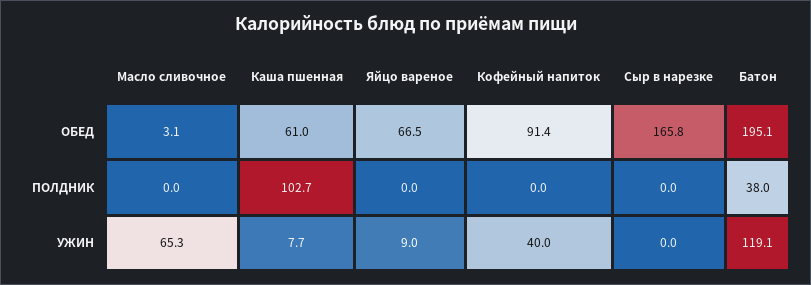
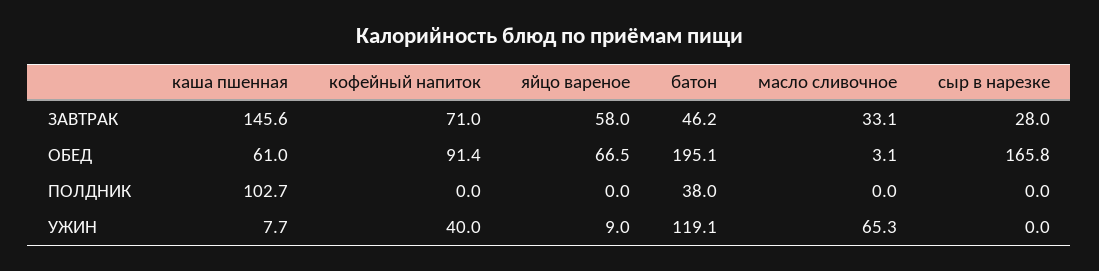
  {
    "Масло сливочное": {
      "ОБЕД": 3.1,
      "ПОЛДНИК": 0,
-     "УЖИН": 65.3
+     "УЖИН": 65.3,
+     "ЗАВТРАК": 33.1
    },
    "Каша пшенная": {
      "ОБЕД": 61,
      "ПОЛДНИК": 102.7,
-     "УЖИН": 7.7
+     "УЖИН": 7.7,
+     "ЗАВТРАК": 145.6
    },
    "Яйцо вареное": {
      "ОБЕД": 66.5,
      "ПОЛДНИК": 0,
-     "УЖИН": 9
+     "УЖИН": 9,
+     "ЗАВТРАК": 58
    },
    "Кофейный напиток": {
      "ОБЕД": 91.4,
      "ПОЛДНИК": 0,
-     "УЖИН": 40
+     "УЖИН": 40,
+     "ЗАВТРАК": 71
    },
    "Сыр в нарезке": {
      "ОБЕД": 165.8,
      "ПОЛДНИК": 0,
-     "УЖИН": 0
+     "УЖИН": 0,
+     "ЗАВТРАК": 28
    },
    "Батон": {
      "ОБЕД": 195.1,
      "ПОЛДНИК": 38,
-     "УЖИН": 119.1
+     "УЖИН": 119.1,
+     "ЗАВТРАК": 46.2
    }
  }

